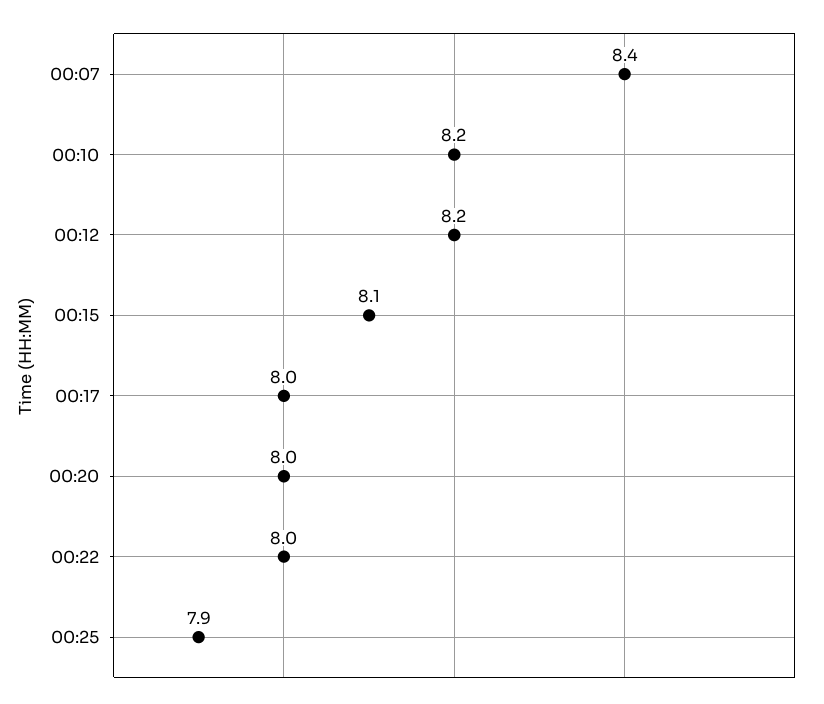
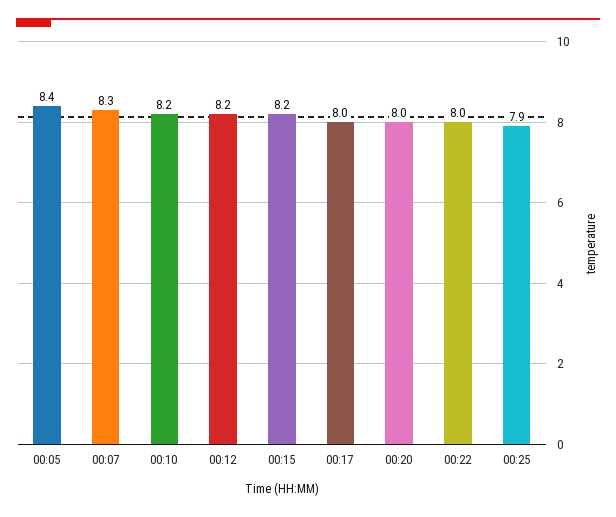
  {
-   "00:07": 8.4,
+   "00:07": 8.3,
    "00:10": 8.2,
    "00:12": 8.2,
-   "00:15": 8.1,
+   "00:15": 8.2,
    "00:17": 8,
    "00:20": 8,
    "00:22": 8,
-   "00:25": 7.9
+   "00:25": 7.9,
+   "00:05": 8.4
  }

